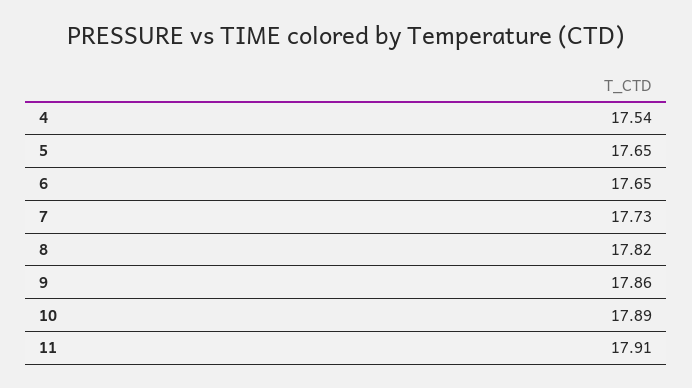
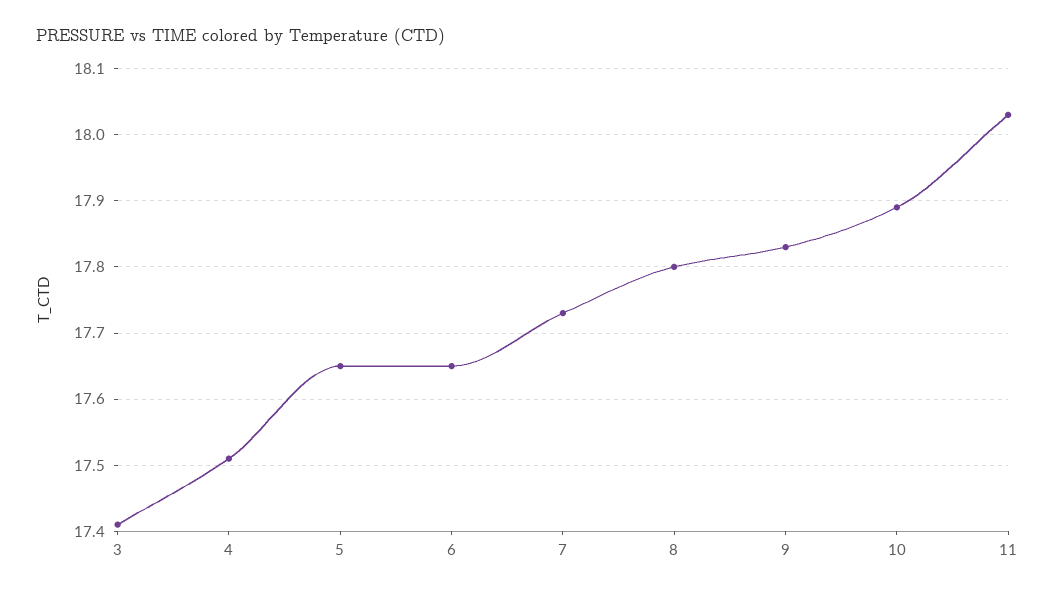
  {
-   "4": 17.54,
+   "4": 17.51,
    "5": 17.65,
    "6": 17.65,
    "7": 17.73,
-   "8": 17.82,
+   "8": 17.8,
-   "9": 17.86,
+   "9": 17.83,
    "10": 17.89,
-   "11": 17.91
+   "11": 18.03,
+   "3": 17.41
  }

